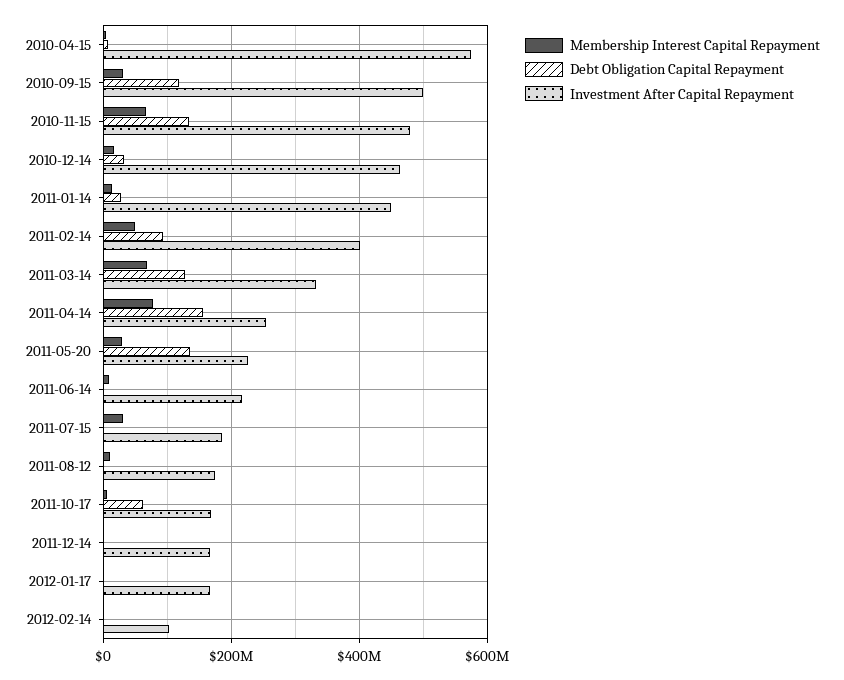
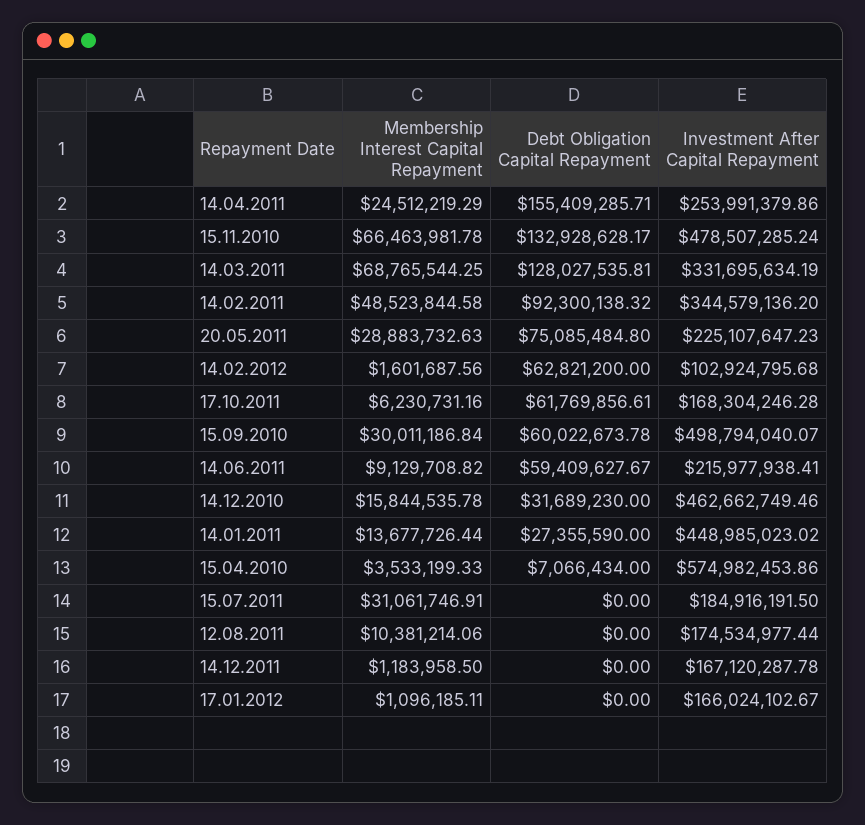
  {
    "Membership Interest Capital Repayment": {
      "2010-04-15": 3533199.33,
      "2010-09-15": 30011186.84,
      "2010-11-15": 66463981.78,
      "2010-12-14": 15844535.78,
      "2011-01-14": 13677726.44,
      "2011-02-14": 48523844.58,
      "2011-03-14": 68765544.25,
-     "2011-04-14": 80000000,
+     "2011-04-14": 24512219.29,
      "2011-05-20": 28883732.63,
      "2011-06-14": 9129708.82,
      "2011-07-15": 31061746.91,
      "2011-08-12": 10381214.06,
      "2011-10-17": 6230731.16,
      "2011-12-14": 1183958.5,
      "2012-01-17": 1096185.11,
      "2012-02-14": 1601687.56
    },
    "Debt Obligation Capital Repayment": {
      "2010-04-15": 7066434,
-     "2010-09-15": 120000000,
+     "2010-09-15": 60022673.78,
      "2010-11-15": 132928628.17,
      "2010-12-14": 31689230,
      "2011-01-14": 27355590,
      "2011-02-14": 92300138.32,
      "2011-03-14": 128027535.81,
      "2011-04-14": 155409285.71,
-     "2011-05-20": 140000000,
+     "2011-05-20": 75085484.8,
-     "2011-06-14": 0,
+     "2011-06-14": 59409627.67,
      "2011-07-15": 0,
      "2011-08-12": 0,
      "2011-10-17": 61769856.61,
      "2011-12-14": 0,
      "2012-01-17": 0,
-     "2012-02-14": 0
+     "2012-02-14": 62821200
    },
    "Investment After Capital Repayment": {
      "2010-04-15": 574982453.86,
      "2010-09-15": 498794040.07,
      "2010-11-15": 478507285.24,
      "2010-12-14": 462662749.46,
      "2011-01-14": 448985023.02,
-     "2011-02-14": 400000000,
+     "2011-02-14": 344579136.2,
      "2011-03-14": 331695634.19,
      "2011-04-14": 253991379.86,
      "2011-05-20": 225107647.23,
      "2011-06-14": 215977938.41,
      "2011-07-15": 184916191.5,
      "2011-08-12": 174534977.44,
      "2011-10-17": 168304246.28,
      "2011-12-14": 167120287.78,
      "2012-01-17": 166024102.67,
      "2012-02-14": 102924795.68
    }
  }

